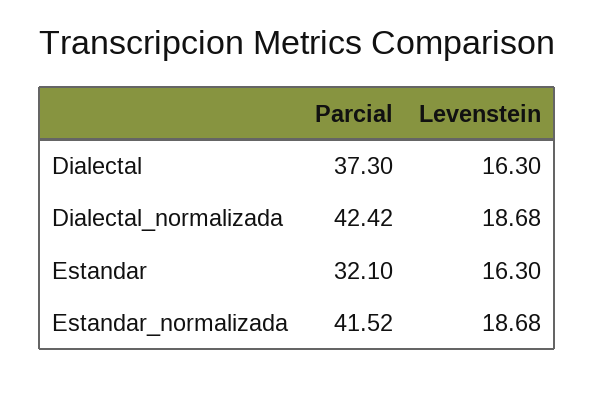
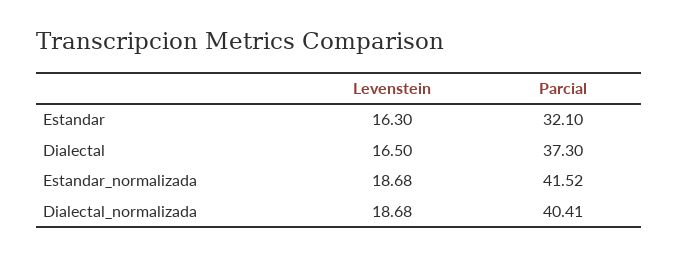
  {
    "Parcial": {
      "Dialectal": 37.3,
-     "Dialectal_normalizada": 42.42,
+     "Dialectal_normalizada": 40.41,
      "Estandar": 32.1,
      "Estandar_normalizada": 41.52
    },
    "Levenstein": {
-     "Dialectal": 16.3,
+     "Dialectal": 16.5,
      "Dialectal_normalizada": 18.68,
      "Estandar": 16.3,
      "Estandar_normalizada": 18.68
    }
  }

